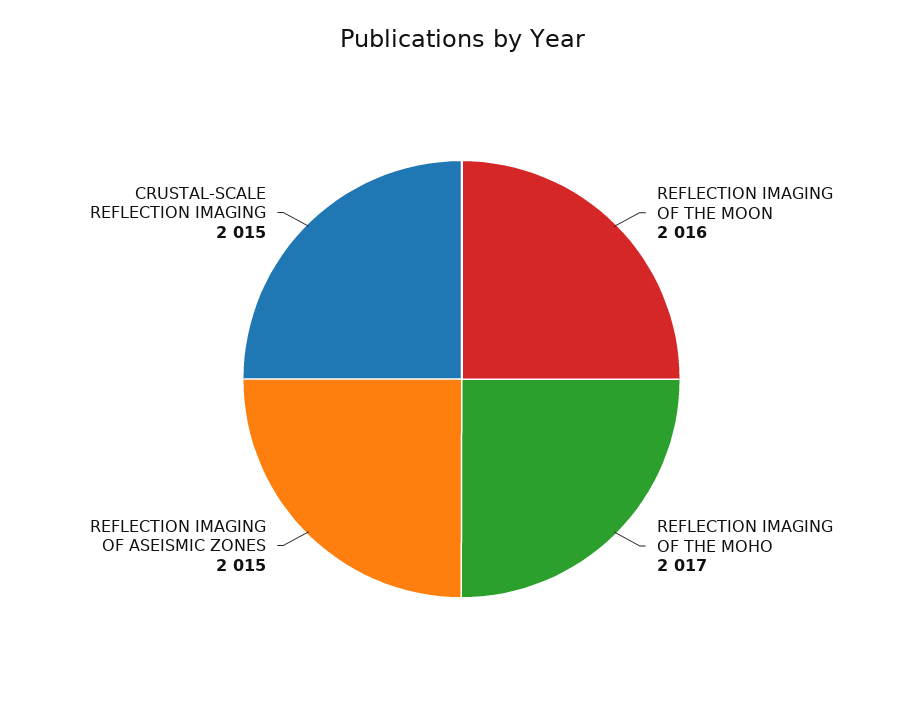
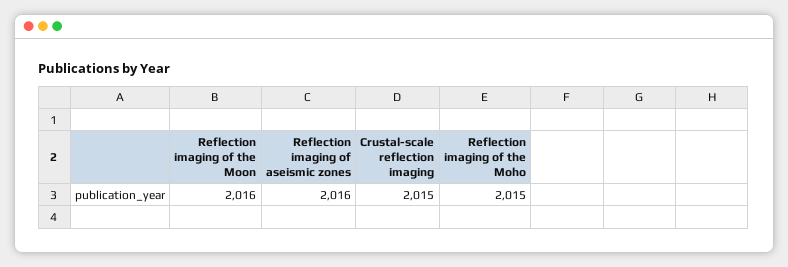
  {
    "REFLECTION IMAGING OF THE MOON": 2016,
-   "REFLECTION IMAGING OF THE MOHO": 2017,
+   "REFLECTION IMAGING OF THE MOHO": 2015,
-   "REFLECTION IMAGING OF ASEISMIC ZONES": 2015,
+   "REFLECTION IMAGING OF ASEISMIC ZONES": 2016,
    "CRUSTAL-SCALE REFLECTION IMAGING": 2015
  }

